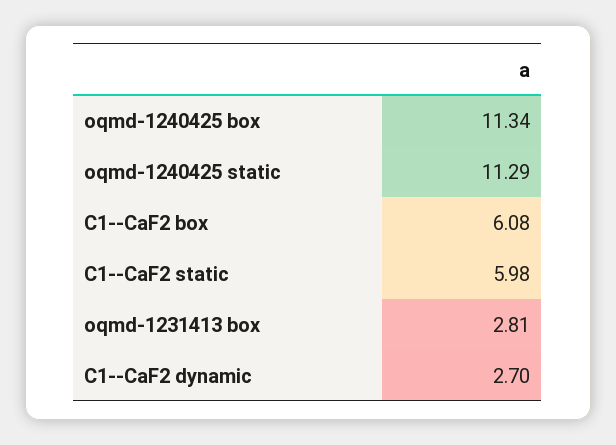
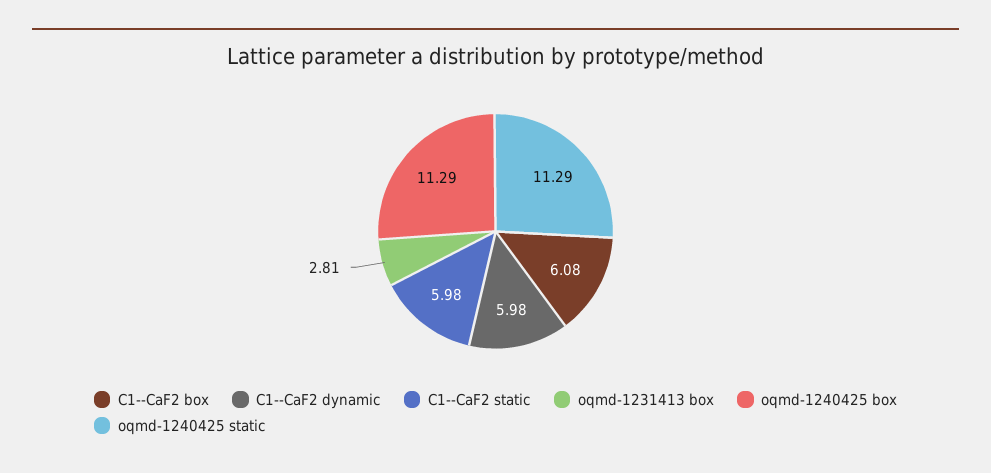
  {
-   "oqmd-1240425 box": 11.34,
+   "oqmd-1240425 box": 11.29,
    "oqmd-1240425 static": 11.29,
    "C1--CaF2 box": 6.08,
    "C1--CaF2 static": 5.98,
    "oqmd-1231413 box": 2.81,
-   "C1--CaF2 dynamic": 2.7
+   "C1--CaF2 dynamic": 5.98
  }

